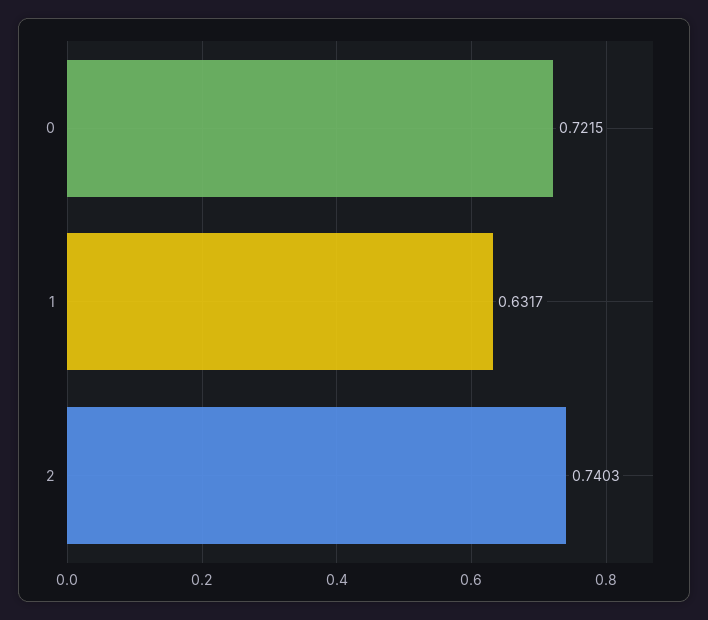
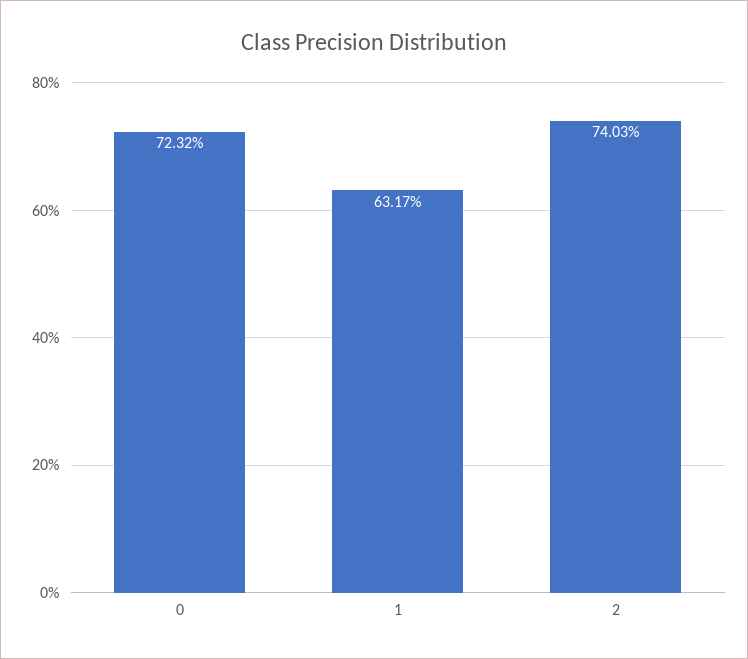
  {
-   "0": 0.7215,
+   "0": 0.7232,
    "1": 0.6317,
    "2": 0.7403
  }

